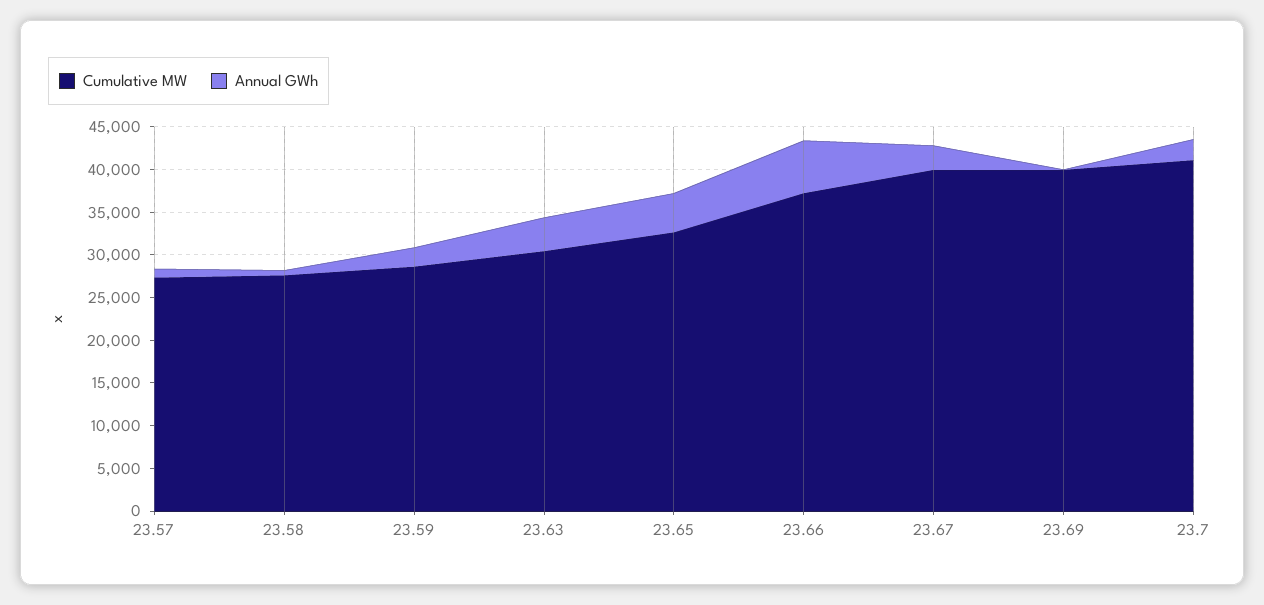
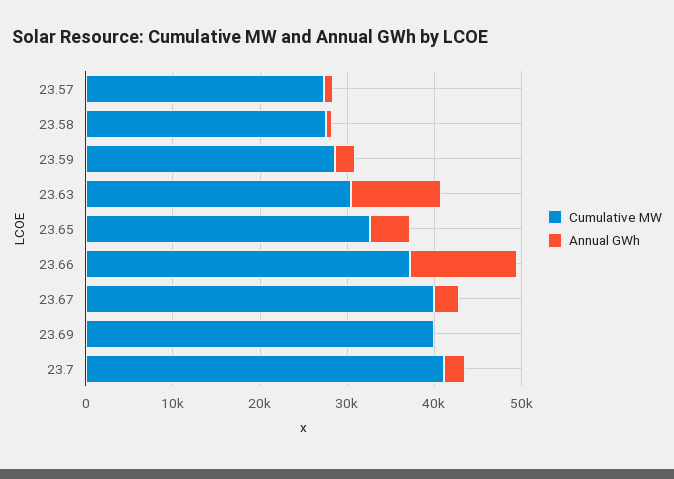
  {
    "Cumulative MW": {
      "23.57": 27000,
      "23.58": 28000,
      "23.59": 29000,
      "23.63": 30000,
      "23.65": 33000,
      "23.66": 37000,
      "23.67": 40000,
      "23.69": 40000,
      "23.7": 41000
    },
    "Annual GWh": {
      "23.57": 1000,
      "23.58": 1000,
      "23.59": 2000,
-     "23.63": 4000,
+     "23.63": 10000,
      "23.65": 5000,
-     "23.66": 6000,
+     "23.66": 12000,
      "23.67": 3000,
      "23.69": 0,
      "23.7": 2000
    }
  }

